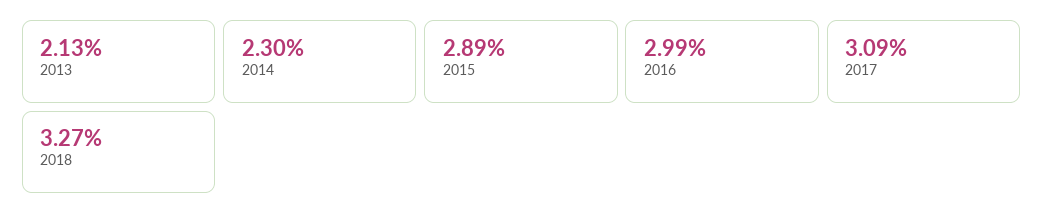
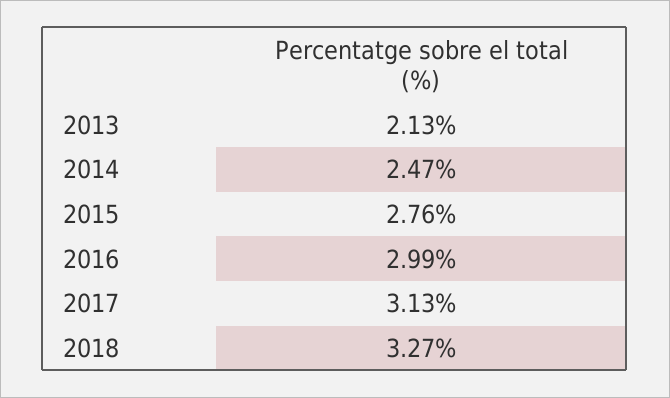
  {
    "2013": 2.13,
-   "2014": 2.3,
+   "2014": 2.47,
-   "2015": 2.89,
+   "2015": 2.76,
    "2016": 2.99,
-   "2017": 3.09,
+   "2017": 3.13,
    "2018": 3.27
  }

